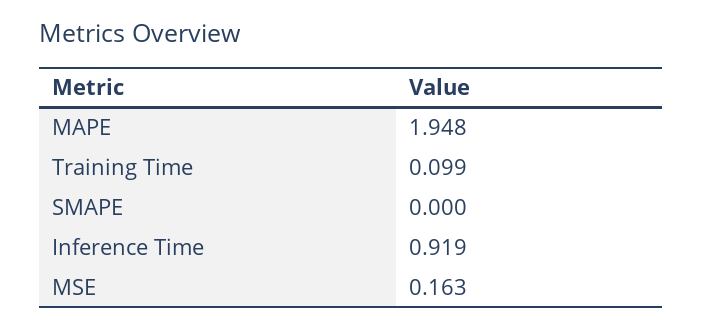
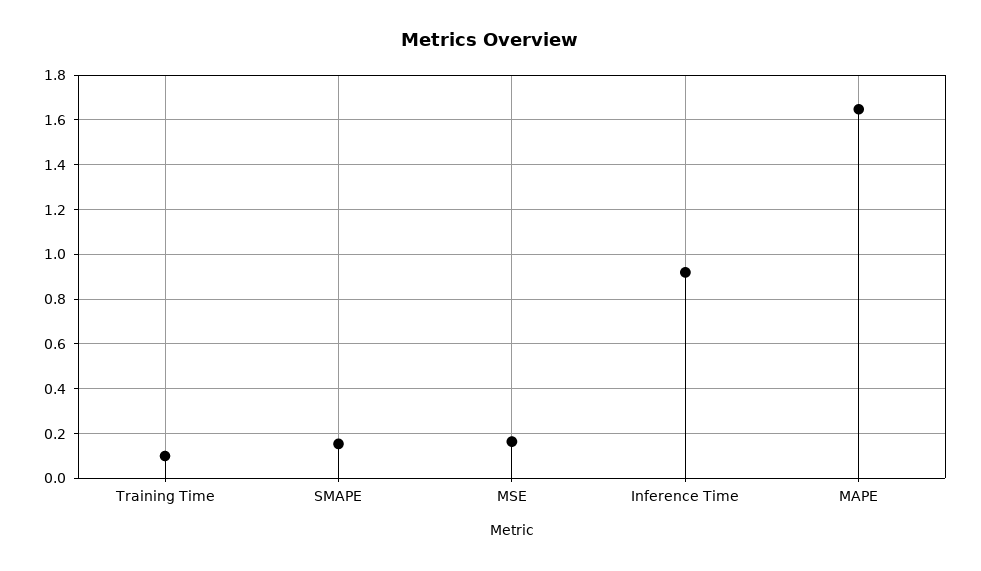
  {
-   "MAPE": 1.948,
+   "MAPE": 1.65,
    "Training Time": 0.099,
-   "SMAPE": 0,
+   "SMAPE": 0.15,
    "Inference Time": 0.919,
    "MSE": 0.163
  }

